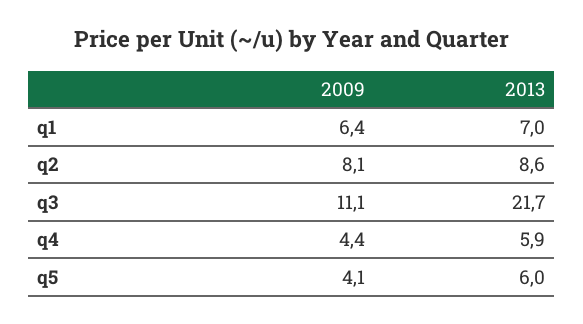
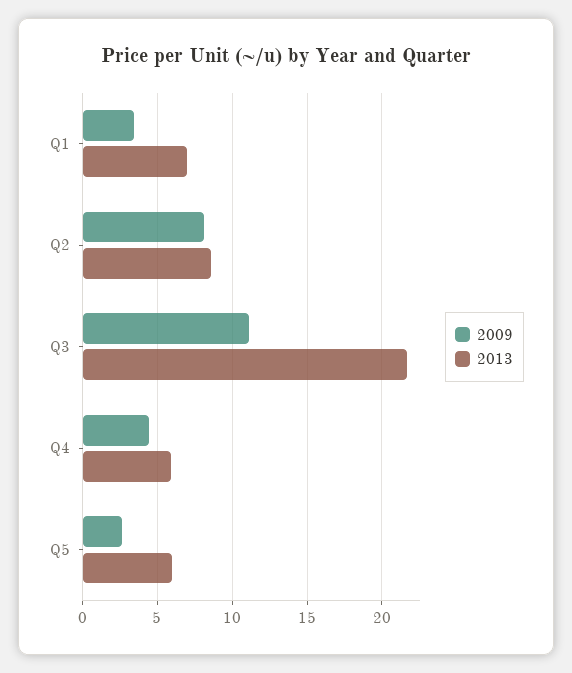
  {
    "2009": {
-     "q1": 6.4,
+     "q1": 3.5,
      "q2": 8.1,
      "q3": 11.1,
      "q4": 4.4,
-     "q5": 4.1
+     "q5": 2.5
    },
    "2013": {
      "q1": 7,
      "q2": 8.6,
      "q3": 21.7,
      "q4": 5.9,
      "q5": 6
    }
  }

